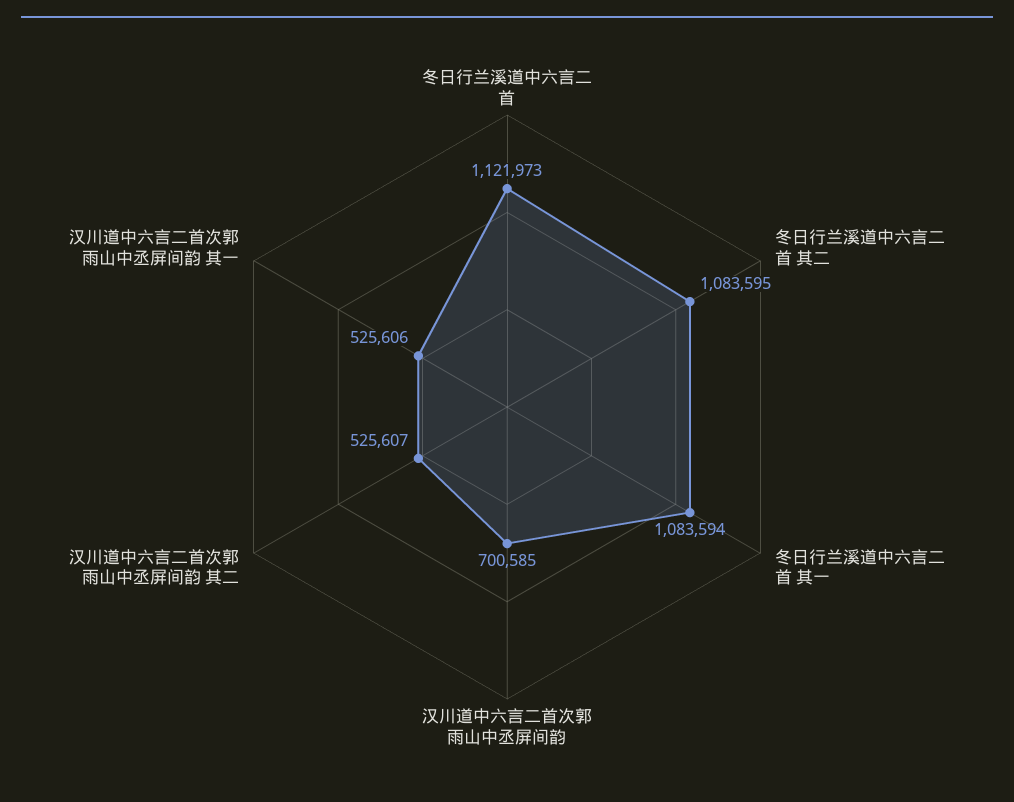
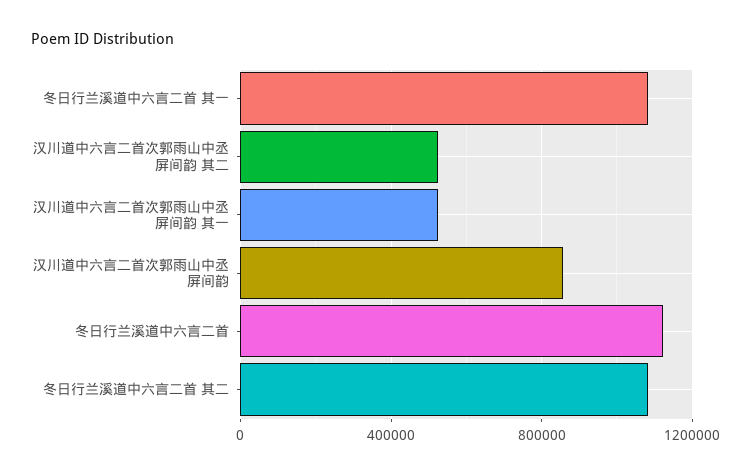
  {
    "冬日行兰溪道中六言二首": 1121973,
    "冬日行兰溪道中六言二首 其二": 1083595,
    "冬日行兰溪道中六言二首 其一": 1083594,
-   "汉川道中六言二首次郭雨山中丞屏间韵": 700585,
+   "汉川道中六言二首次郭雨山中丞屏间韵": 850000,
    "汉川道中六言二首次郭雨山中丞屏间韵 其二": 525607,
    "汉川道中六言二首次郭雨山中丞屏间韵 其一": 525606
  }

